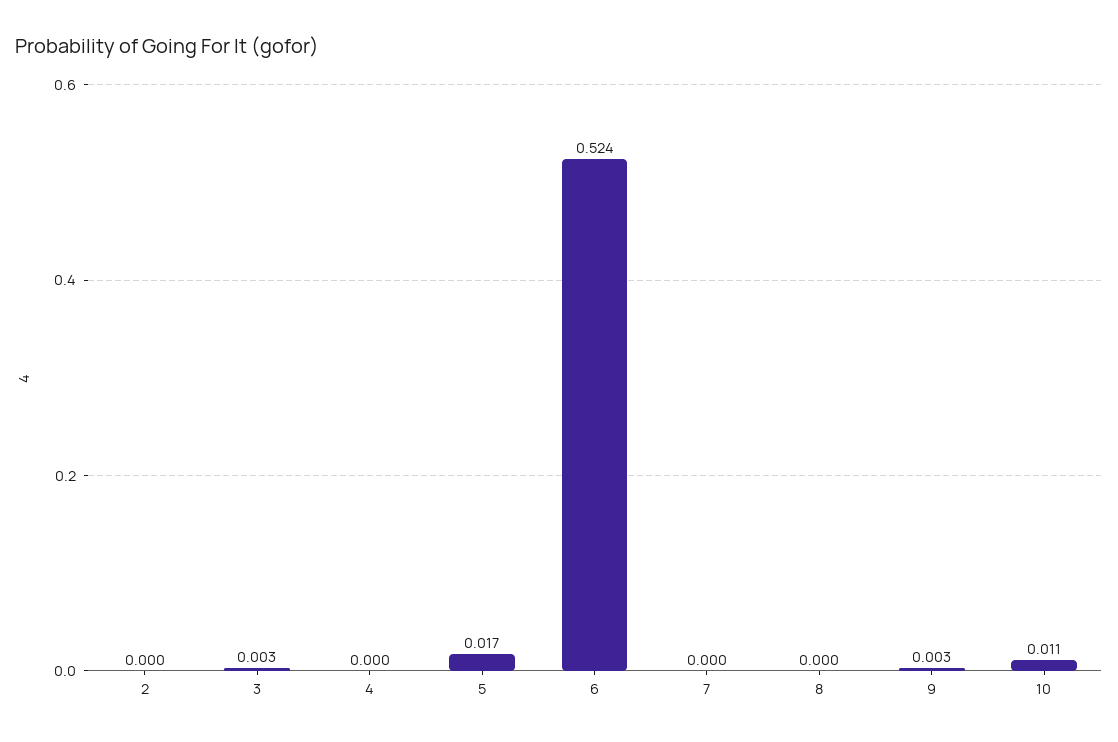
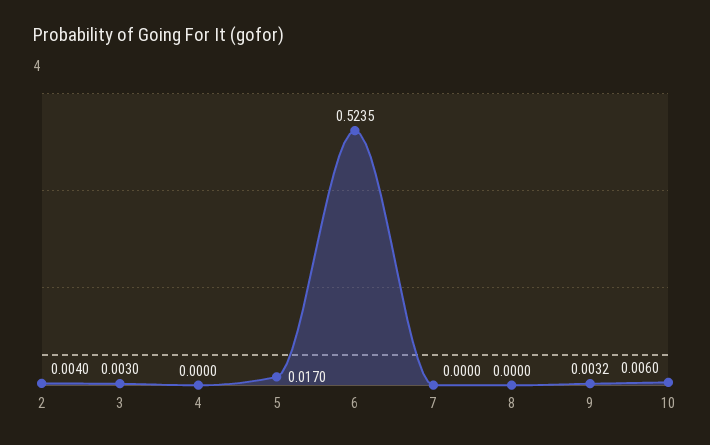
  {
-   "2": 0,
+   "2": 0.004,
    "3": 0.003,
    "4": 0,
    "5": 0.017,
    "6": 0.5235,
    "7": 0,
    "8": 0,
    "9": 0.0032,
-   "10": 0.011
+   "10": 0.006
  }

